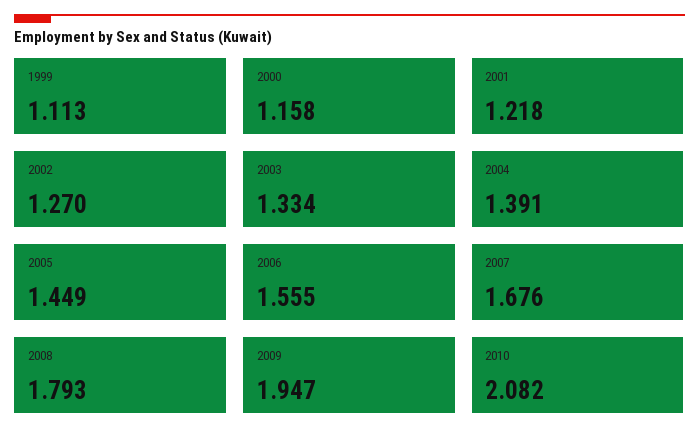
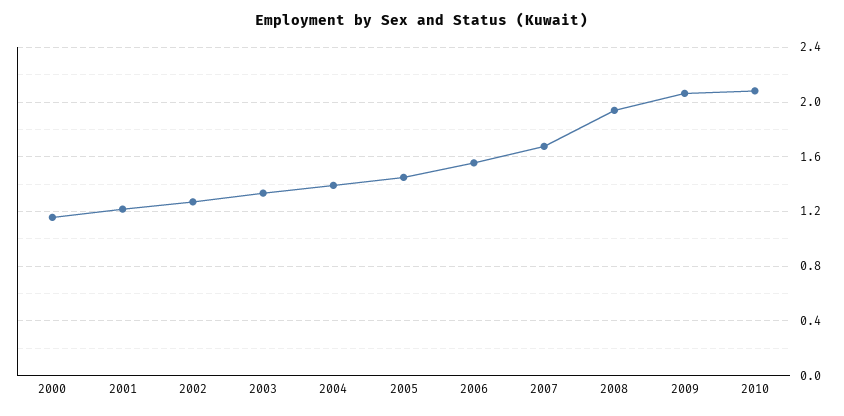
  {
-   "1999": 1.113,
    "2000": 1.158,
    "2001": 1.218,
    "2002": 1.27,
    "2003": 1.334,
    "2004": 1.391,
    "2005": 1.449,
    "2006": 1.555,
    "2007": 1.676,
-   "2008": 1.793,
+   "2008": 1.95,
-   "2009": 1.947,
+   "2009": 2.05,
    "2010": 2.082
  }

